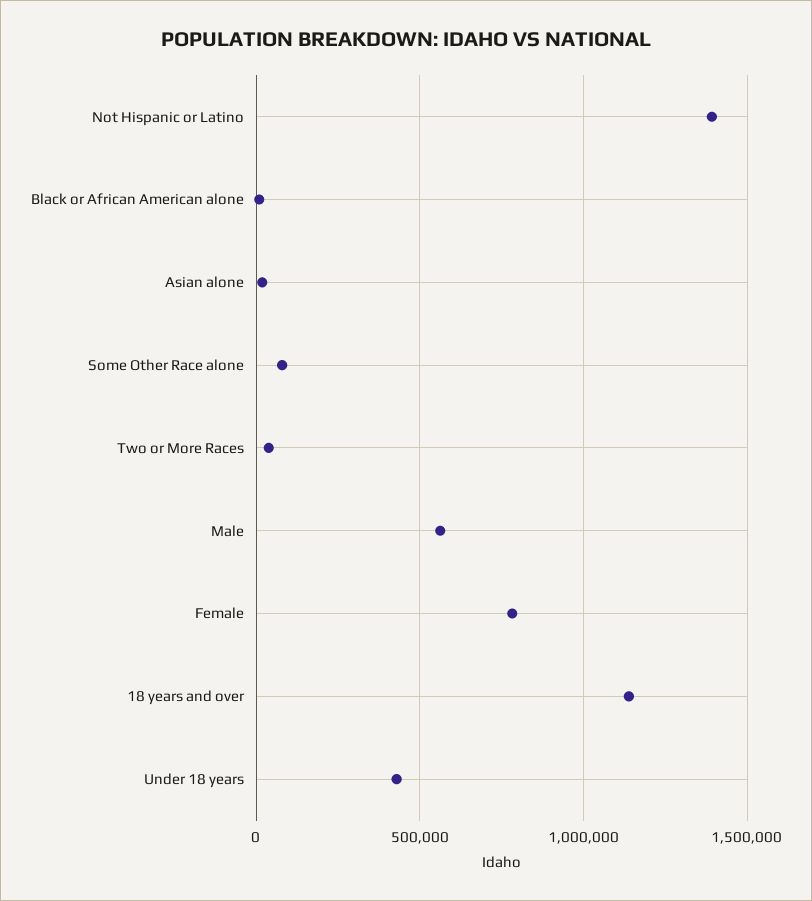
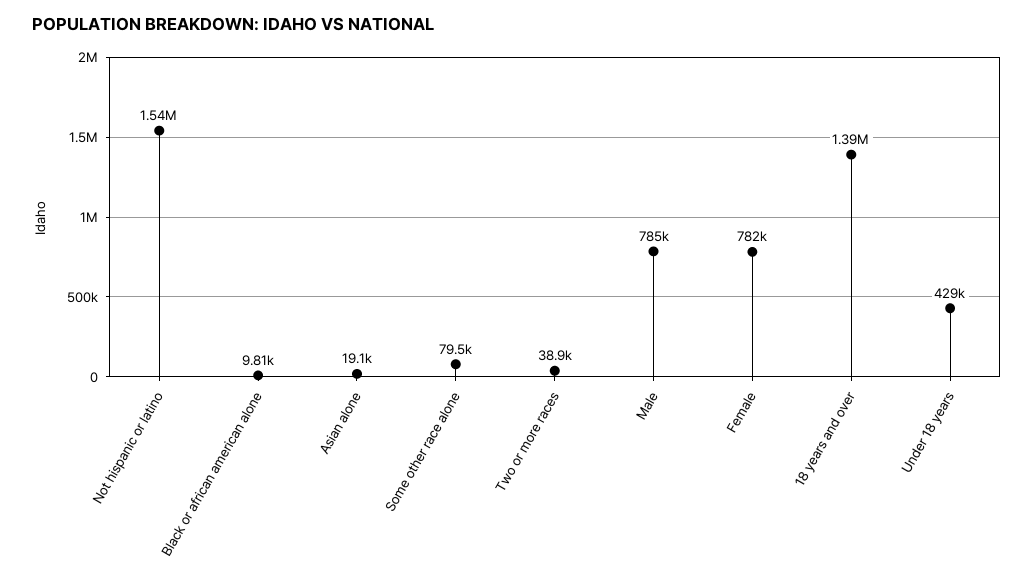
  {
-   "Not Hispanic or Latino": 1400000,
+   "Not Hispanic or Latino": 1540000,
    "Black or African American alone": 9810,
    "Asian alone": 19100,
    "Some Other Race alone": 79500,
    "Two or More Races": 38900,
-   "Male": 550000,
+   "Male": 785000,
    "Female": 782000,
-   "18 years and over": 1150000,
+   "18 years and over": 1390000,
    "Under 18 years": 429000
  }

